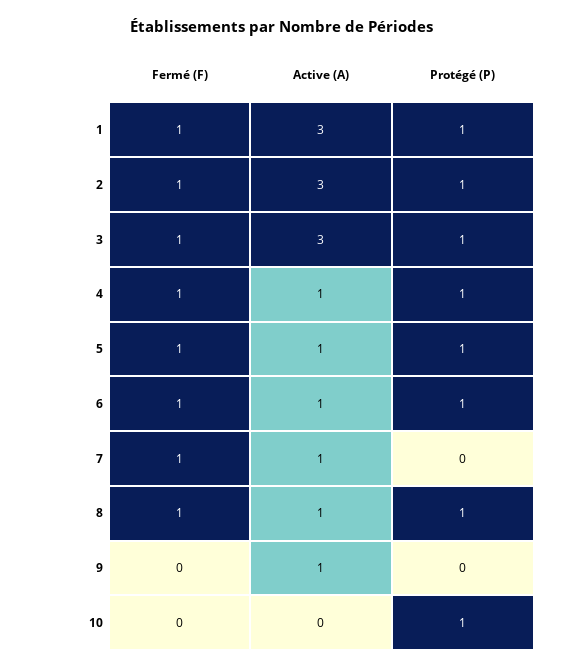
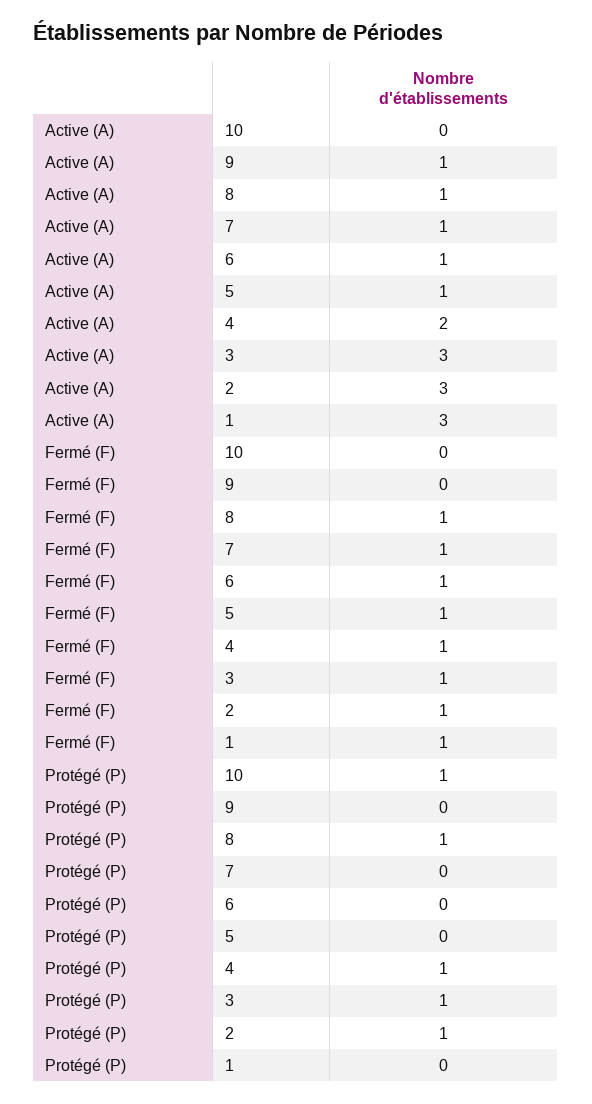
  {
    "Fermé (F)": {
      "1": 1,
      "2": 1,
      "3": 1,
      "4": 1,
      "5": 1,
      "6": 1,
      "7": 1,
      "8": 1,
      "9": 0,
      "10": 0
    },
    "Active (A)": {
      "1": 3,
      "2": 3,
      "3": 3,
-     "4": 1,
+     "4": 2,
      "5": 1,
      "6": 1,
      "7": 1,
      "8": 1,
      "9": 1,
      "10": 0
    },
    "Protégé (P)": {
-     "1": 1,
+     "1": 0,
      "2": 1,
      "3": 1,
      "4": 1,
-     "5": 1,
+     "5": 0,
-     "6": 1,
+     "6": 0,
      "7": 0,
      "8": 1,
      "9": 0,
      "10": 1
    }
  }

